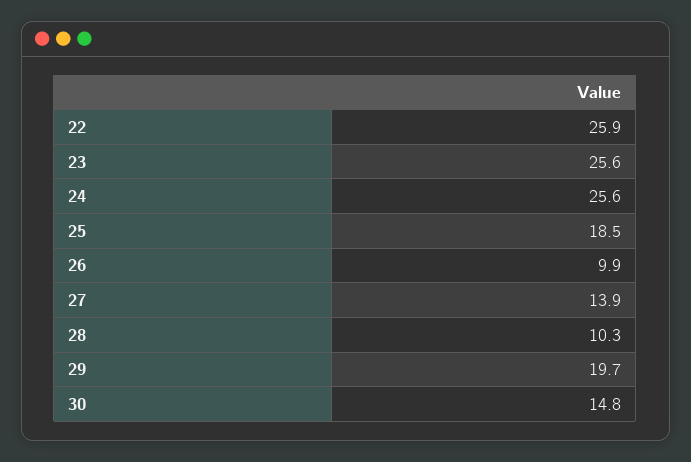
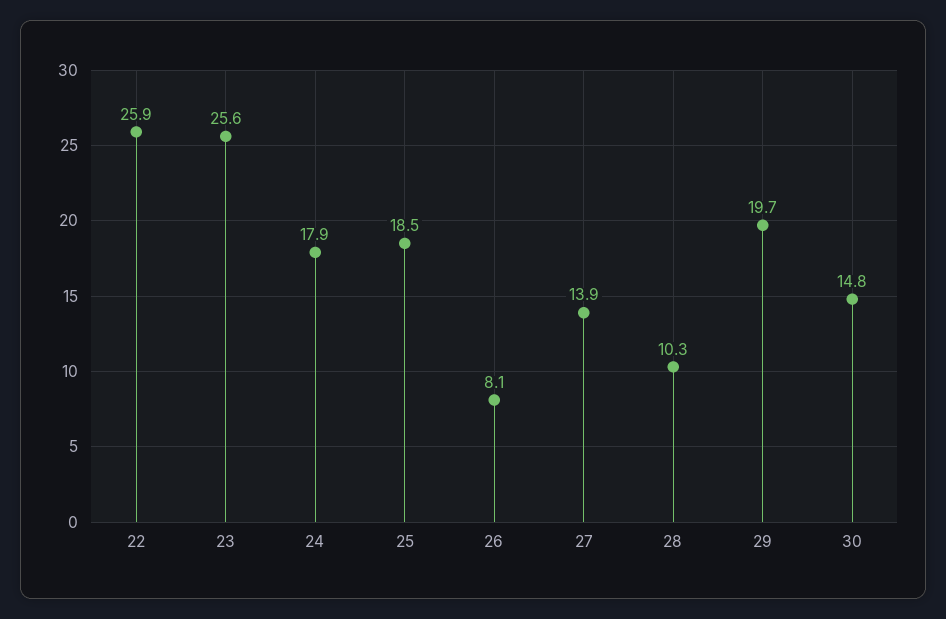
  {
    "22": 25.9,
    "23": 25.6,
-   "24": 25.6,
+   "24": 17.9,
    "25": 18.5,
-   "26": 9.9,
+   "26": 8.1,
    "27": 13.9,
    "28": 10.3,
    "29": 19.7,
    "30": 14.8
  }

